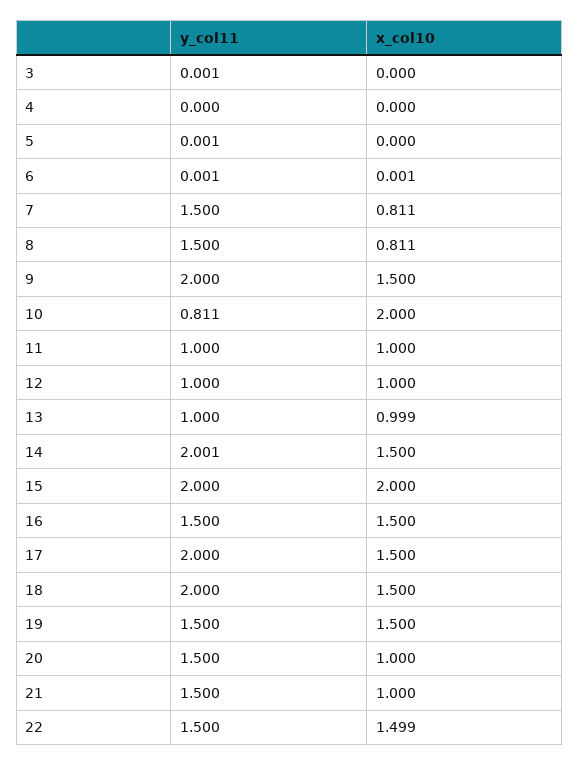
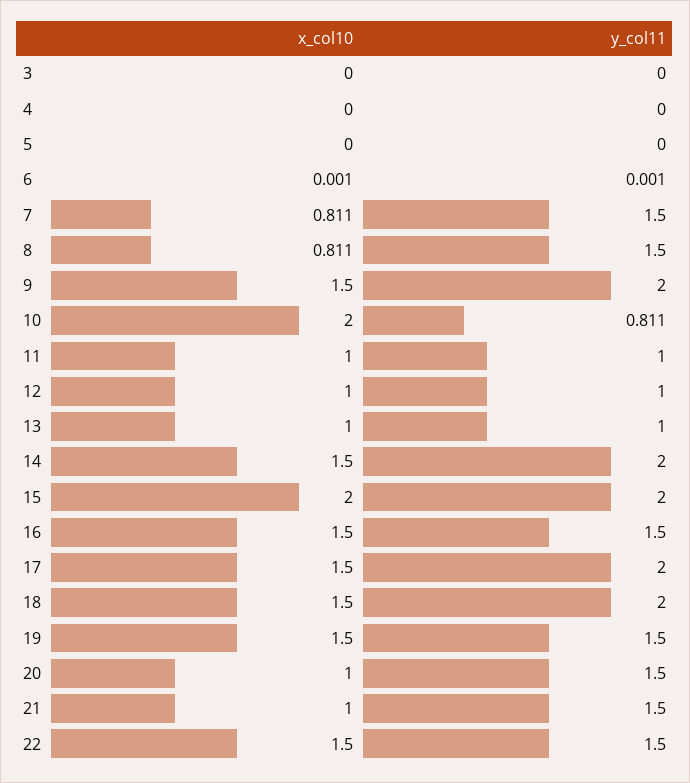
  {
    "y_col11": {
-     "3": 0.001,
+     "3": 0,
      "4": 0,
-     "5": 0.001,
+     "5": 0,
      "6": 0.001,
      "7": 1.5,
      "8": 1.5,
      "9": 2,
      "10": 0.811,
      "11": 1,
      "12": 1,
      "13": 1,
-     "14": 2.001,
+     "14": 2,
      "15": 2,
      "16": 1.5,
      "17": 2,
      "18": 2,
      "19": 1.5,
      "20": 1.5,
      "21": 1.5,
      "22": 1.5
    },
    "x_col10": {
      "3": 0,
      "4": 0,
      "5": 0,
      "6": 0.001,
      "7": 0.811,
      "8": 0.811,
      "9": 1.5,
      "10": 2,
      "11": 1,
      "12": 1,
-     "13": 0.999,
+     "13": 1,
      "14": 1.5,
      "15": 2,
      "16": 1.5,
      "17": 1.5,
      "18": 1.5,
      "19": 1.5,
      "20": 1,
      "21": 1,
-     "22": 1.499
+     "22": 1.5
    }
  }

